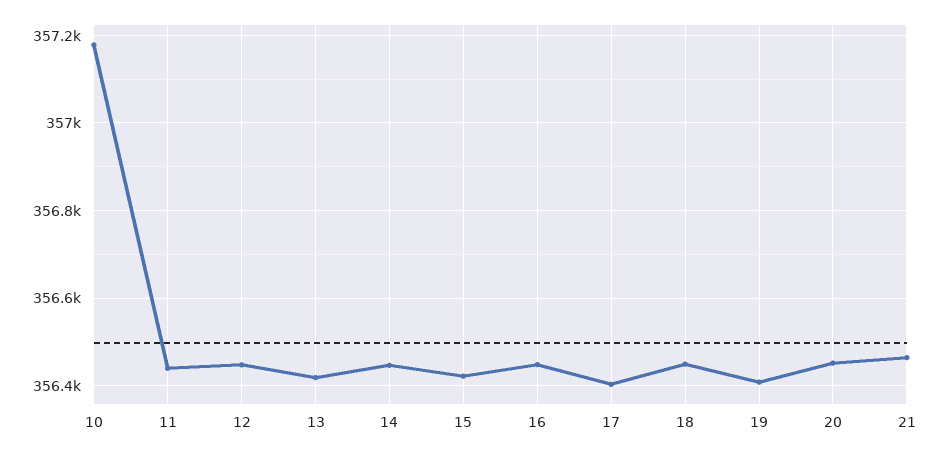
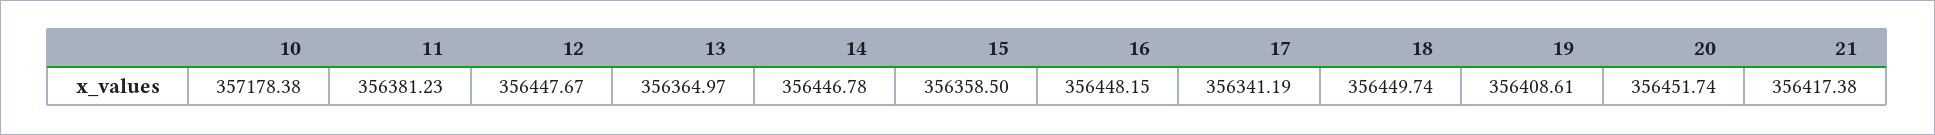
  {
    "10": 357178.38,
-   "11": 356440,
+   "11": 356381.23,
    "12": 356447.67,
-   "13": 356420,
+   "13": 356364.97,
    "14": 356446.78,
-   "15": 356420,
+   "15": 356358.5,
    "16": 356448.15,
-   "17": 356400,
+   "17": 356341.19,
    "18": 356449.74,
    "19": 356408.61,
    "20": 356451.74,
-   "21": 356460
+   "21": 356417.38
  }

